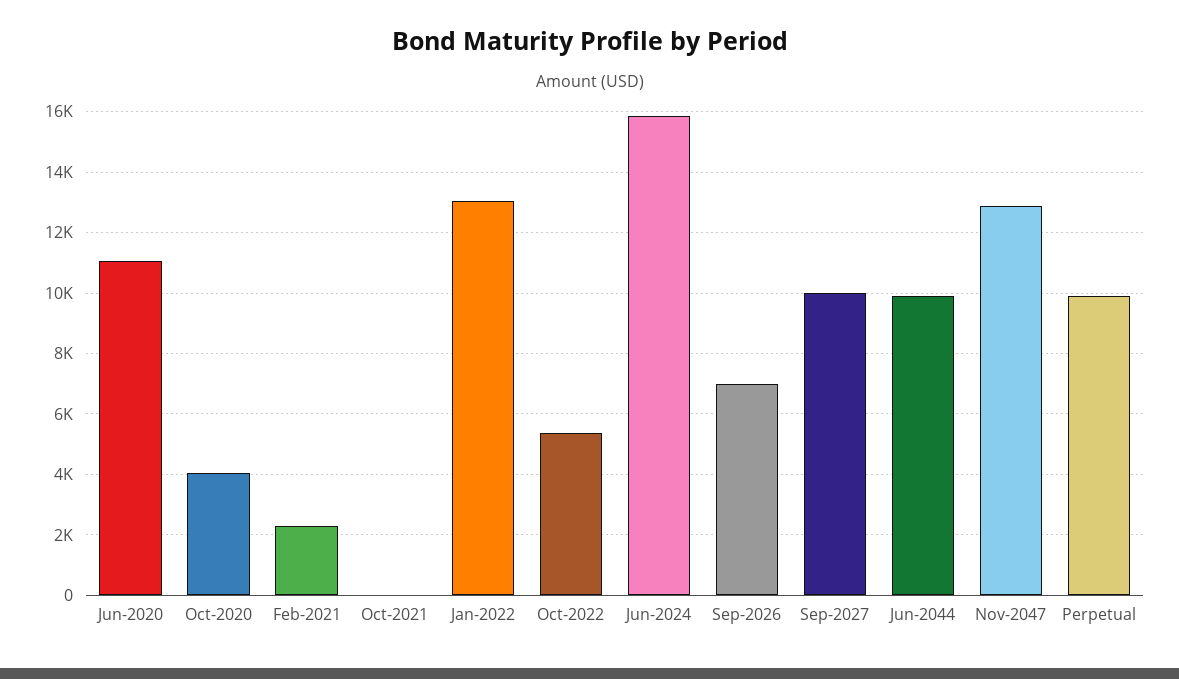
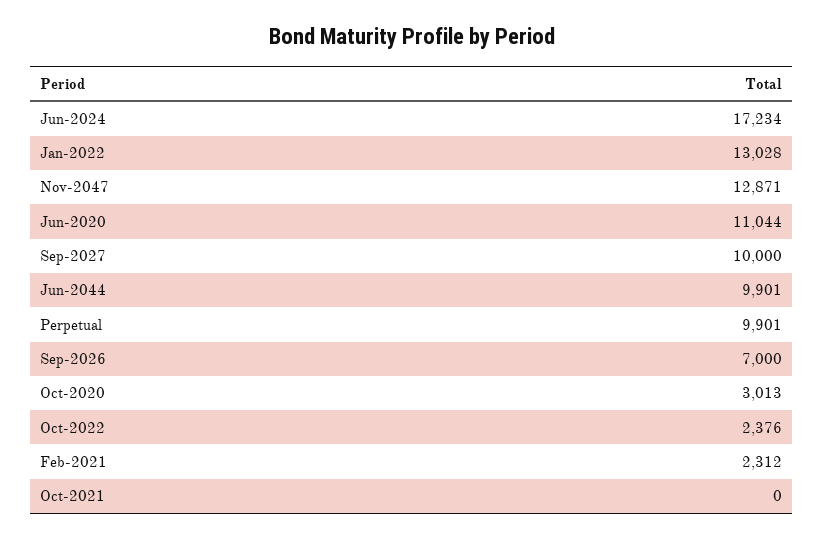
  {
    "Jun-2020": 11044,
-   "Oct-2020": 4000,
+   "Oct-2020": 3013,
    "Feb-2021": 2312,
    "Oct-2021": 0,
    "Jan-2022": 13028,
-   "Oct-2022": 5400,
+   "Oct-2022": 2376,
-   "Jun-2024": 15800,
+   "Jun-2024": 17234,
    "Sep-2026": 7000,
    "Sep-2027": 10000,
    "Jun-2044": 9901,
    "Nov-2047": 12871,
    "Perpetual": 9901
  }

